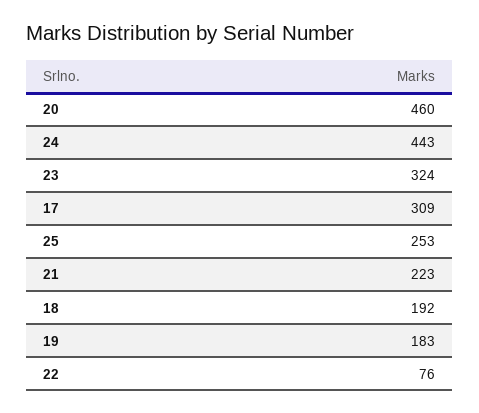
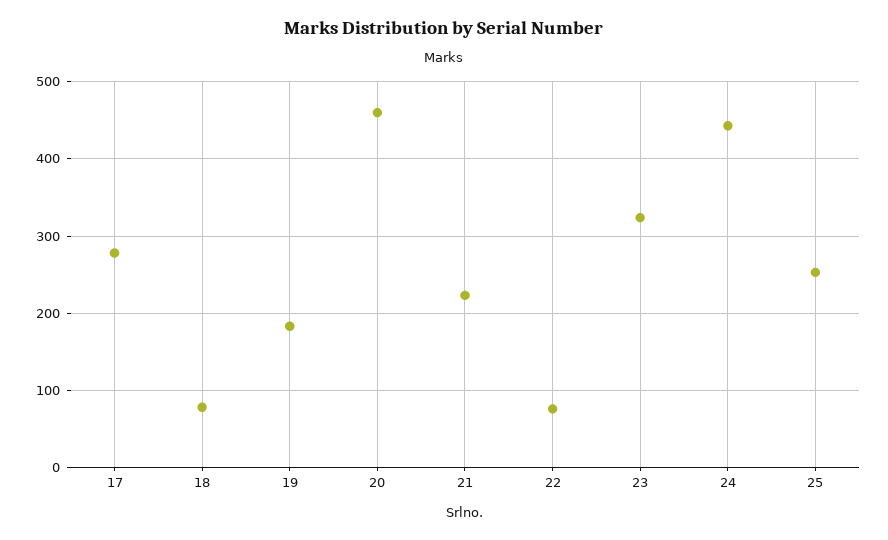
  {
    "20": 460,
    "24": 443,
    "23": 324,
-   "17": 309,
+   "17": 280,
    "25": 253,
    "21": 223,
-   "18": 192,
+   "18": 80,
    "19": 183,
    "22": 76
  }

